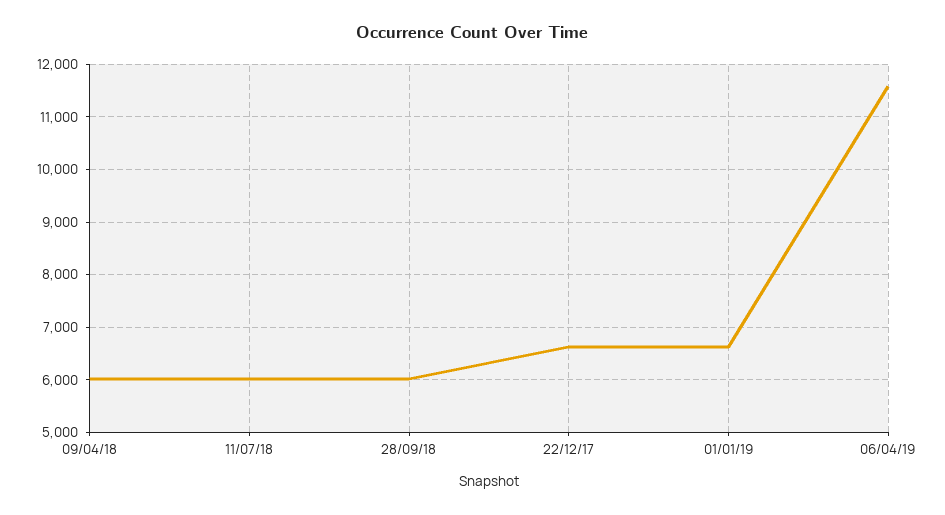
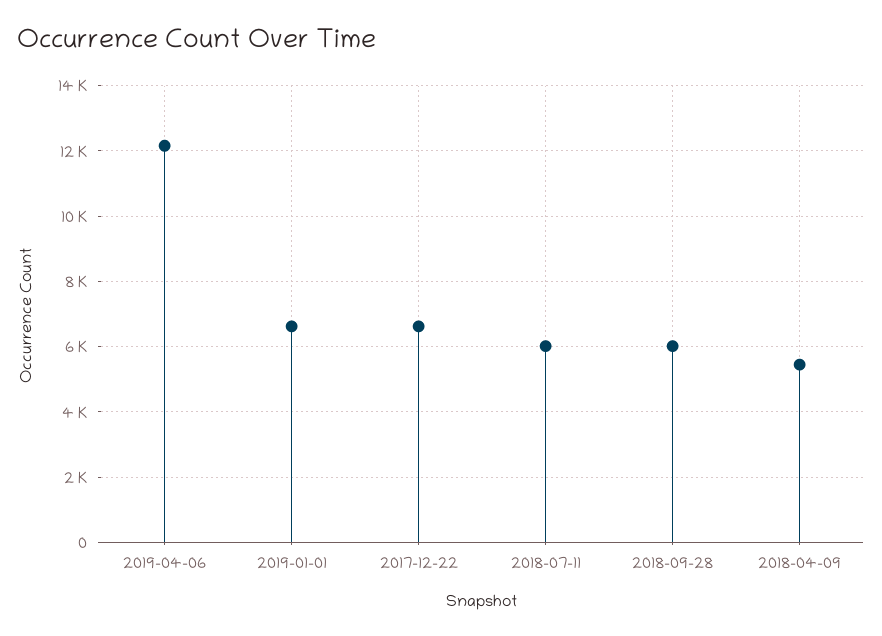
  {
-   "09/04/18": 6000,
+   "09/04/18": 5400,
    "11/07/18": 6000,
    "28/09/18": 6000,
    "22/12/17": 6600,
    "01/01/19": 6600,
-   "06/04/19": 11600
+   "06/04/19": 12200
  }

